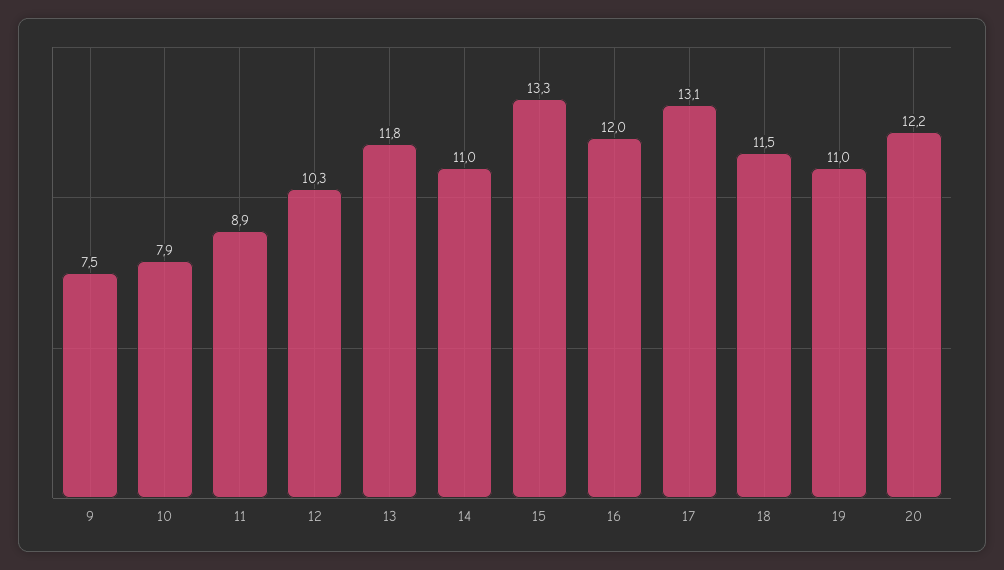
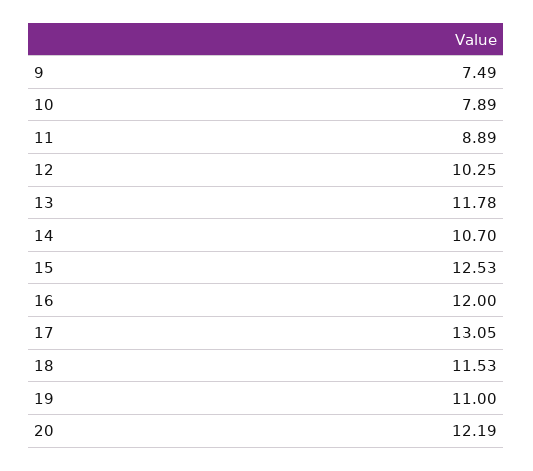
  {
    "9": 7.49,
    "10": 7.89,
    "11": 8.89,
    "12": 10.25,
    "13": 11.78,
-   "14": 11,
+   "14": 10.7,
-   "15": 13.3,
+   "15": 12.53,
    "16": 12,
    "17": 13.05,
    "18": 11.53,
    "19": 11,
    "20": 12.19
  }

